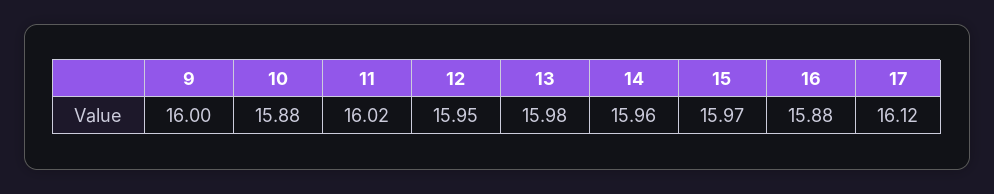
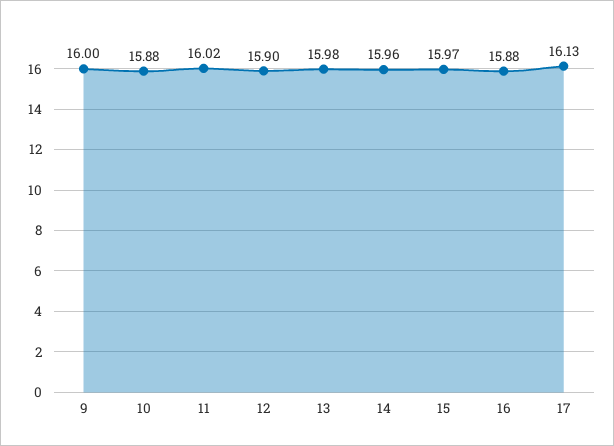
  {
    "9": 16,
    "10": 15.88,
    "11": 16.02,
-   "12": 15.95,
+   "12": 15.9,
    "13": 15.98,
    "14": 15.96,
    "15": 15.97,
    "16": 15.88,
-   "17": 16.12
+   "17": 16.13
  }

